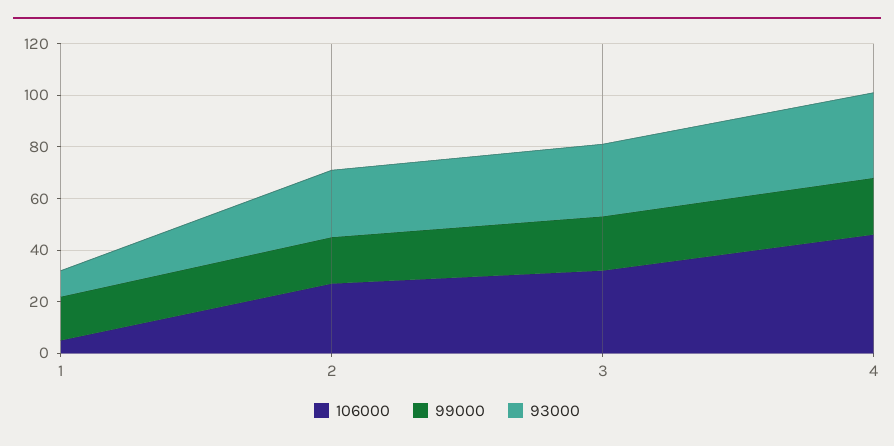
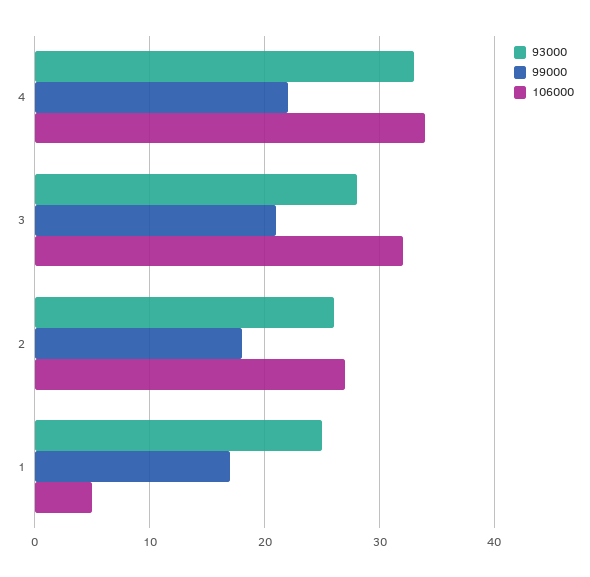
  {
    "106000": {
      "1": 5,
      "2": 27,
      "3": 32,
-     "4": 45
+     "4": 34
    },
    "99000": {
      "1": 17,
      "2": 18,
      "3": 21,
      "4": 22
    },
    "93000": {
-     "1": 10,
+     "1": 25,
      "2": 26,
      "3": 28,
      "4": 33
    }
  }

